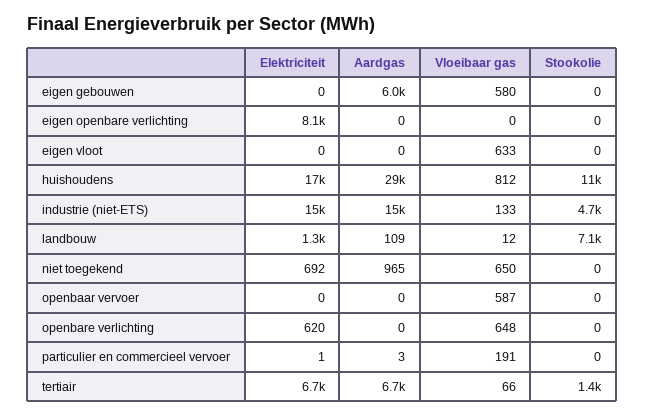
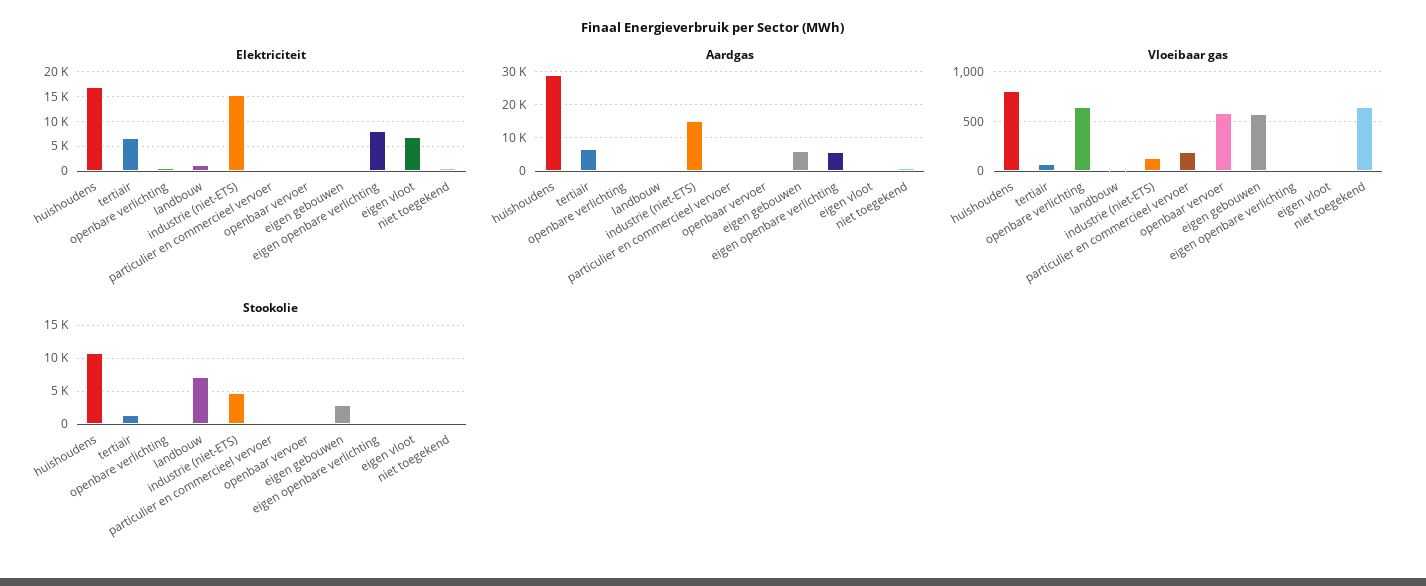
  {
    "Elektriciteit": {
      "eigen gebouwen": 0,
      "eigen openbare verlichting": 8100,
-     "eigen vloot": 0,
+     "eigen vloot": 7500,
      "huishoudens": 17000,
      "industrie (niet-ETS)": 15000,
      "landbouw": 1300,
      "niet toegekend": 692,
      "openbaar vervoer": 0,
      "openbare verlichting": 620,
      "particulier en commercieel vervoer": 1,
      "tertiair": 6700
    },
    "Aardgas": {
      "eigen gebouwen": 6000,
-     "eigen openbare verlichting": 0,
+     "eigen openbare verlichting": 6000,
      "eigen vloot": 0,
      "huishoudens": 29000,
      "industrie (niet-ETS)": 15000,
      "landbouw": 109,
      "niet toegekend": 965,
      "openbaar vervoer": 0,
      "openbare verlichting": 0,
      "particulier en commercieel vervoer": 3,
      "tertiair": 6700
    },
    "Vloeibaar gas": {
      "eigen gebouwen": 580,
      "eigen openbare verlichting": 0,
-     "eigen vloot": 633,
+     "eigen vloot": 0,
      "huishoudens": 812,
      "industrie (niet-ETS)": 133,
      "landbouw": 12,
      "niet toegekend": 650,
      "openbaar vervoer": 587,
      "openbare verlichting": 648,
      "particulier en commercieel vervoer": 191,
      "tertiair": 66
    },
    "Stookolie": {
-     "eigen gebouwen": 0,
+     "eigen gebouwen": 3000,
      "eigen openbare verlichting": 0,
      "eigen vloot": 0,
      "huishoudens": 11000,
      "industrie (niet-ETS)": 4700,
      "landbouw": 7100,
      "niet toegekend": 0,
      "openbaar vervoer": 0,
      "openbare verlichting": 0,
      "particulier en commercieel vervoer": 0,
      "tertiair": 1400
    }
  }

